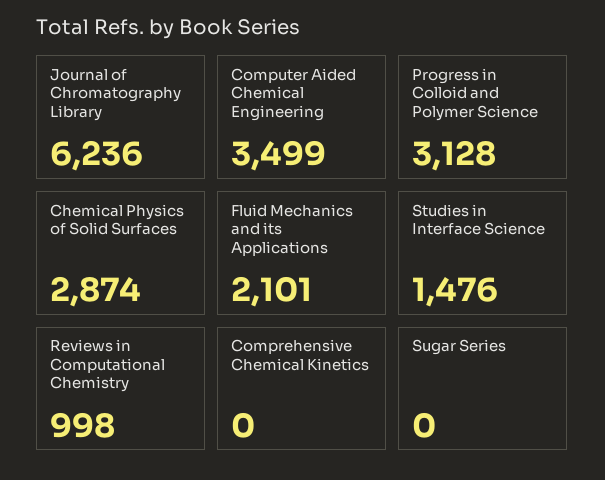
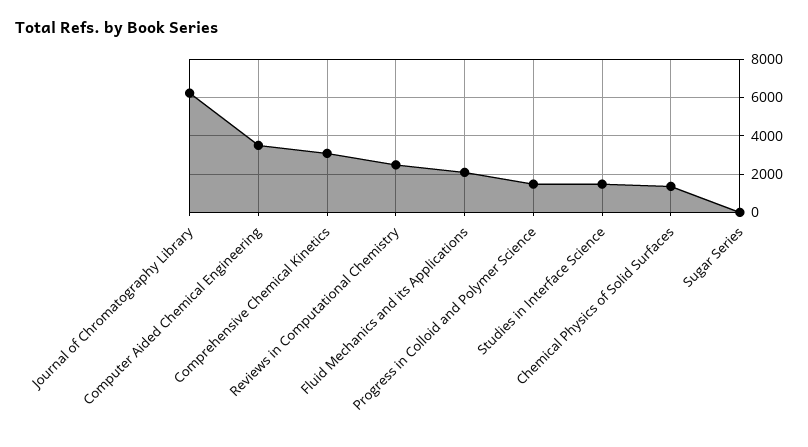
  {
    "Journal of Chromatography Library": 6236,
    "Computer Aided Chemical Engineering": 3499,
-   "Progress in Colloid and Polymer Science": 3128,
+   "Progress in Colloid and Polymer Science": 1500,
-   "Chemical Physics of Solid Surfaces": 2874,
+   "Chemical Physics of Solid Surfaces": 1500,
    "Fluid Mechanics and its Applications": 2101,
    "Studies in Interface Science": 1476,
-   "Reviews in Computational Chemistry": 998,
+   "Reviews in Computational Chemistry": 2500,
-   "Comprehensive Chemical Kinetics": 0,
+   "Comprehensive Chemical Kinetics": 3000,
    "Sugar Series": 0
  }

